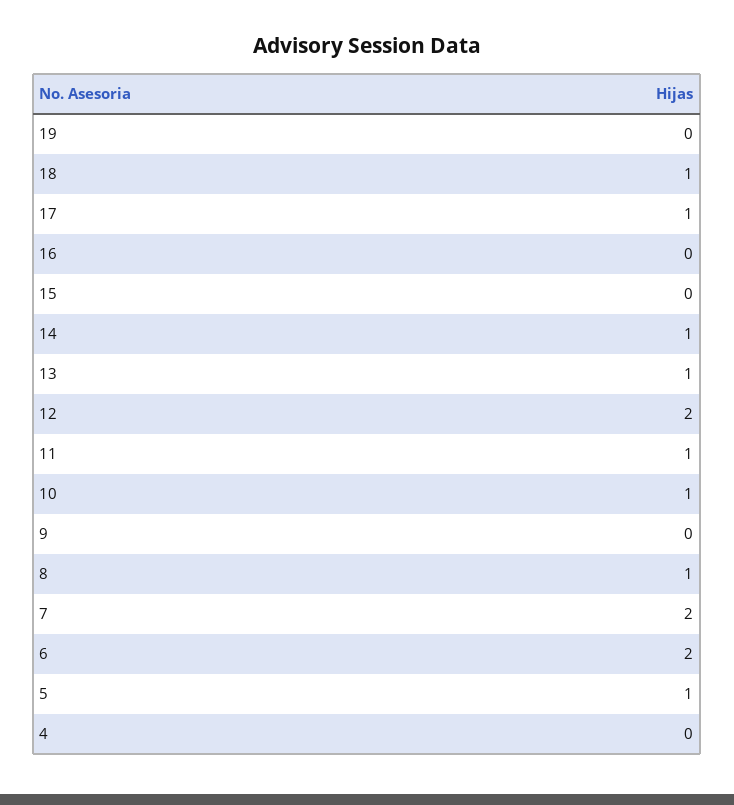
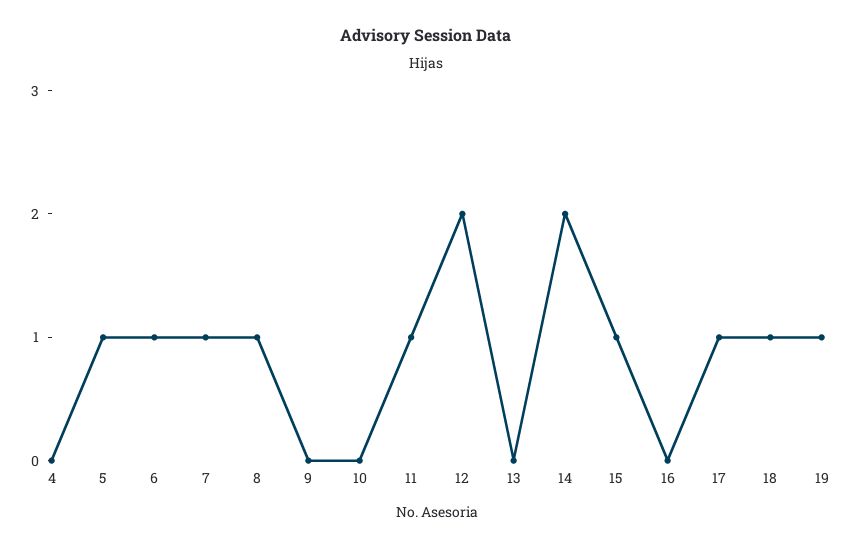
  {
-   "19": 0,
+   "19": 1,
    "18": 1,
    "17": 1,
    "16": 0,
-   "15": 0,
+   "15": 1,
-   "14": 1,
+   "14": 2,
-   "13": 1,
+   "13": 0,
    "12": 2,
    "11": 1,
-   "10": 1,
+   "10": 0,
    "9": 0,
    "8": 1,
-   "7": 2,
+   "7": 1,
-   "6": 2,
+   "6": 1,
    "5": 1,
    "4": 0
  }

